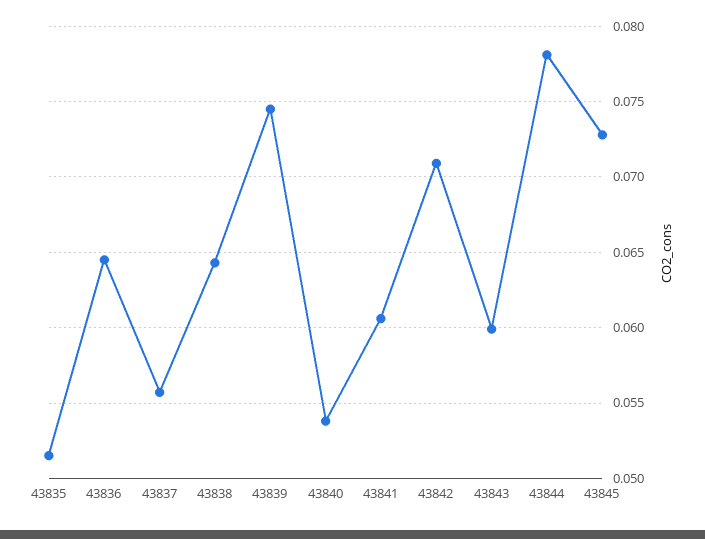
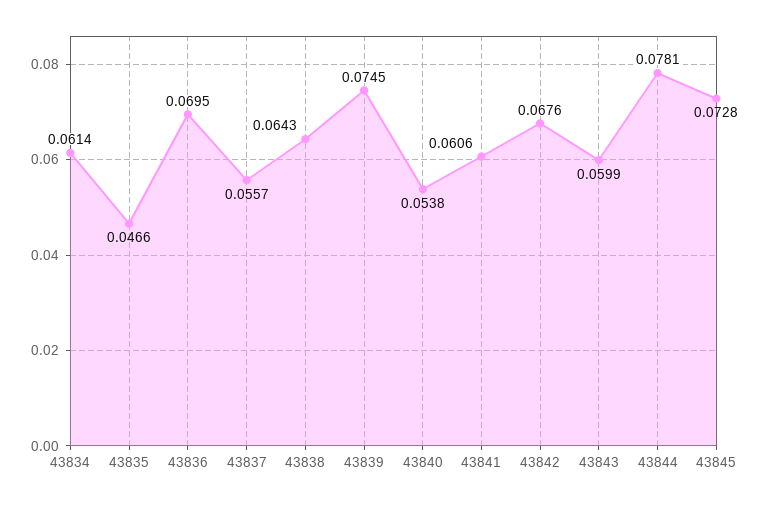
  {
-   "43835": 0.0515,
+   "43835": 0.0466,
-   "43836": 0.0645,
+   "43836": 0.0695,
    "43837": 0.0557,
    "43838": 0.0643,
    "43839": 0.0745,
    "43840": 0.0538,
    "43841": 0.0606,
-   "43842": 0.071,
+   "43842": 0.0676,
    "43843": 0.0599,
    "43844": 0.0781,
-   "43845": 0.0728
+   "43845": 0.0728,
+   "43834": 0.0614
  }

